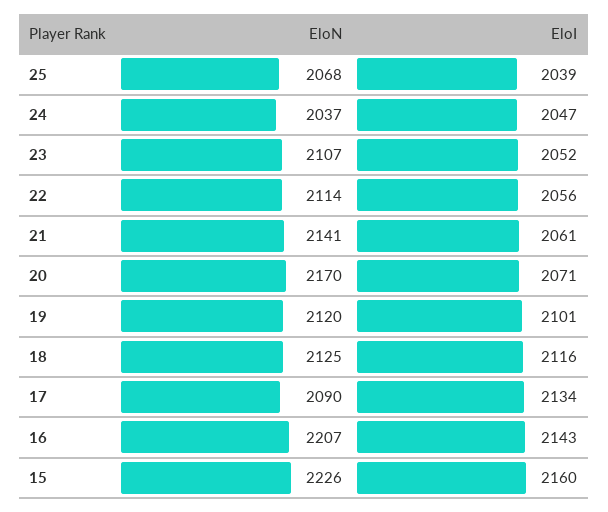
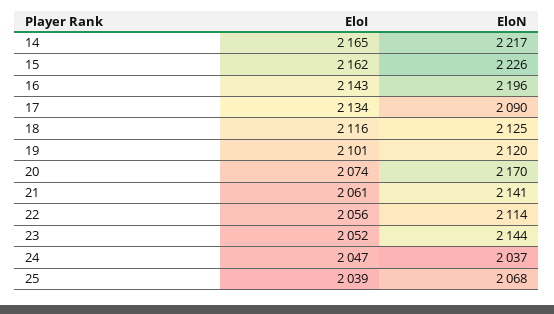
  {
    "EloN": {
      "25": 2068,
      "24": 2037,
-     "23": 2107,
+     "23": 2144,
      "22": 2114,
      "21": 2141,
      "20": 2170,
      "19": 2120,
      "18": 2125,
      "17": 2090,
-     "16": 2207,
+     "16": 2196,
-     "15": 2226
+     "15": 2226,
+     "14": 2217
    },
    "EloI": {
      "25": 2039,
      "24": 2047,
      "23": 2052,
      "22": 2056,
      "21": 2061,
-     "20": 2071,
+     "20": 2074,
      "19": 2101,
      "18": 2116,
      "17": 2134,
      "16": 2143,
-     "15": 2160
+     "15": 2162,
+     "14": 2165
    }
  }

